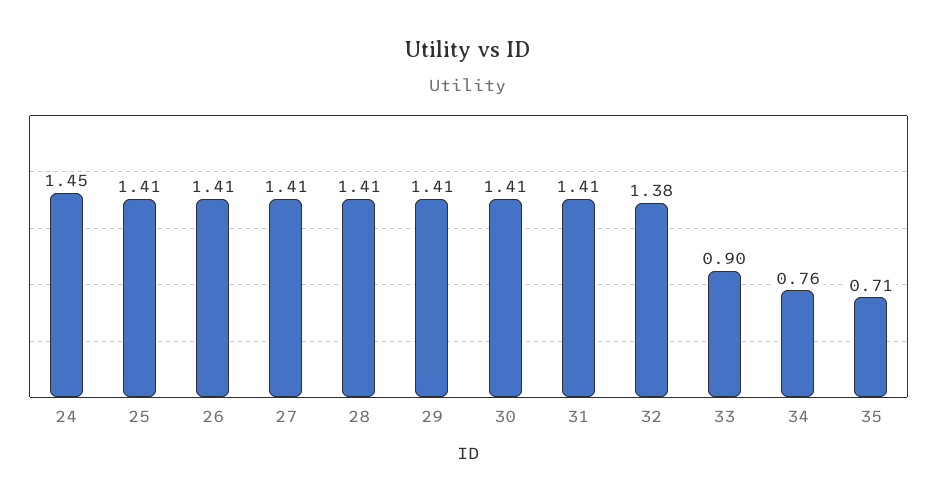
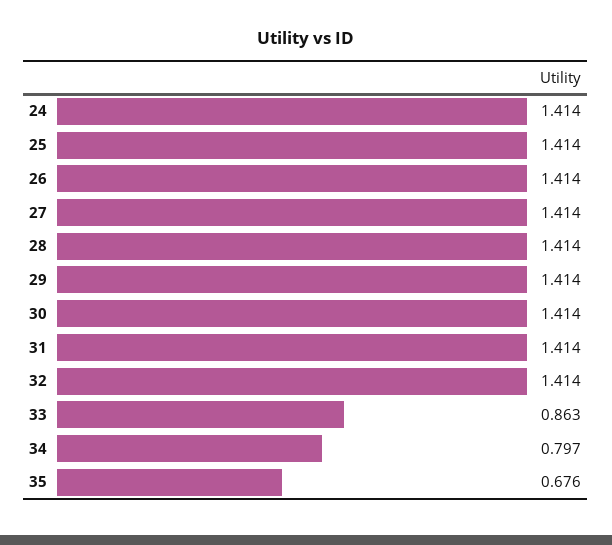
  {
-   "24": 1.45,
+   "24": 1.414,
    "25": 1.414,
    "26": 1.414,
    "27": 1.414,
    "28": 1.414,
    "29": 1.414,
    "30": 1.414,
    "31": 1.414,
-   "32": 1.38,
+   "32": 1.414,
-   "33": 0.9,
+   "33": 0.863,
-   "34": 0.76,
+   "34": 0.797,
-   "35": 0.71
+   "35": 0.676
  }

